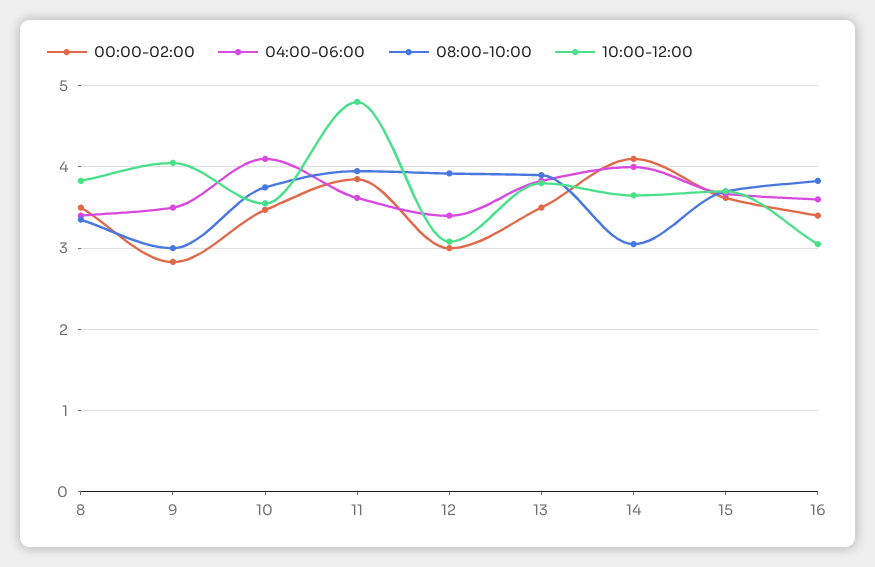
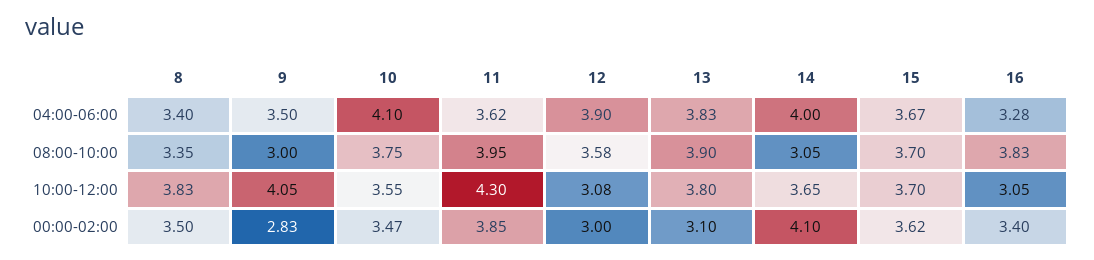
  {
    "00:00-02:00": {
      "8": 3.5,
      "9": 2.83,
      "10": 3.47,
      "11": 3.85,
      "12": 3,
-     "13": 3.5,
+     "13": 3.1,
      "14": 4.1,
      "15": 3.62,
      "16": 3.4
    },
    "04:00-06:00": {
      "8": 3.4,
      "9": 3.5,
      "10": 4.1,
      "11": 3.62,
-     "12": 3.4,
+     "12": 3.9,
      "13": 3.83,
      "14": 4,
      "15": 3.67,
-     "16": 3.6
+     "16": 3.28
    },
    "08:00-10:00": {
      "8": 3.35,
      "9": 3,
      "10": 3.75,
      "11": 3.95,
-     "12": 3.9,
+     "12": 3.58,
      "13": 3.9,
      "14": 3.05,
      "15": 3.7,
      "16": 3.83
    },
    "10:00-12:00": {
      "8": 3.83,
      "9": 4.05,
      "10": 3.55,
-     "11": 4.8,
+     "11": 4.3,
      "12": 3.08,
      "13": 3.8,
      "14": 3.65,
      "15": 3.7,
      "16": 3.05
    }
  }

